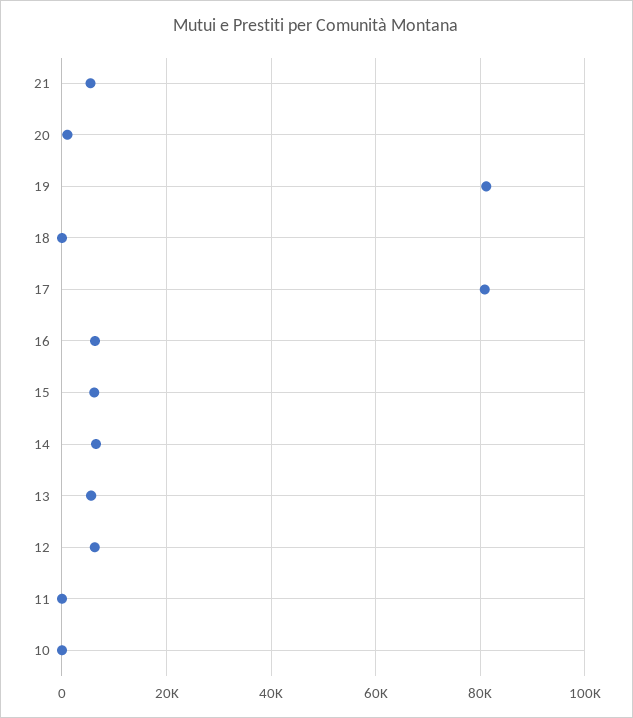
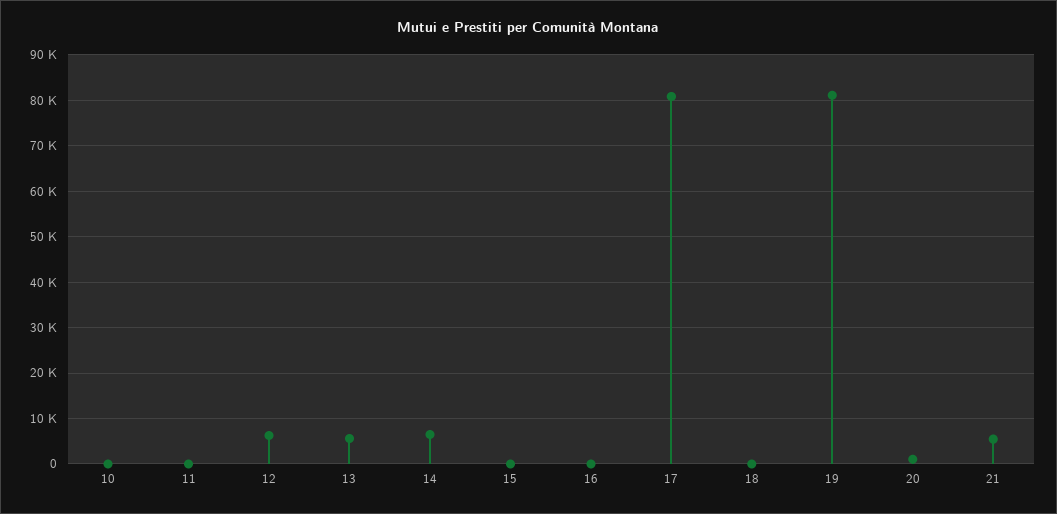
  {
    "21": 6000,
    "20": 2000,
    "19": 82000,
    "18": 0,
    "17": 80000,
-   "16": 6000,
+   "16": 0,
-   "15": 6000,
+   "15": 0,
    "14": 6000,
    "13": 6000,
    "12": 6000,
    "11": 0,
    "10": 0
  }

